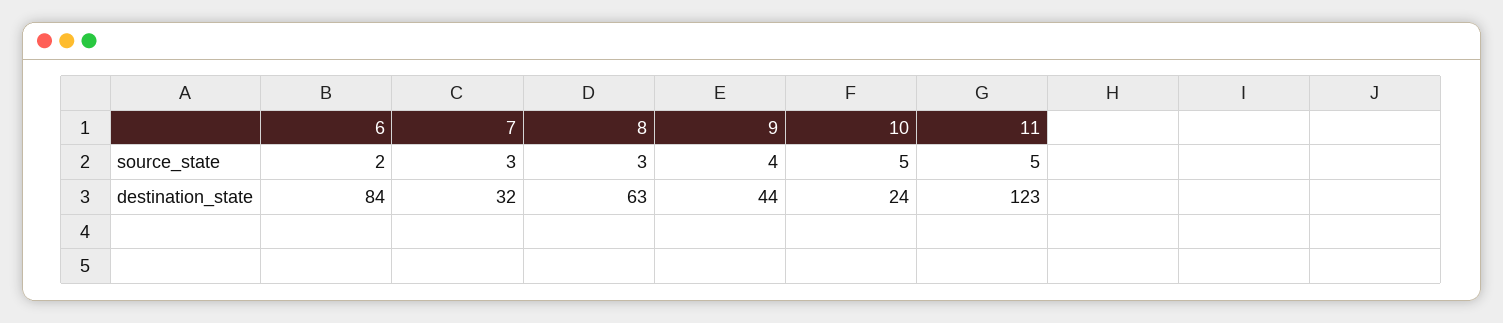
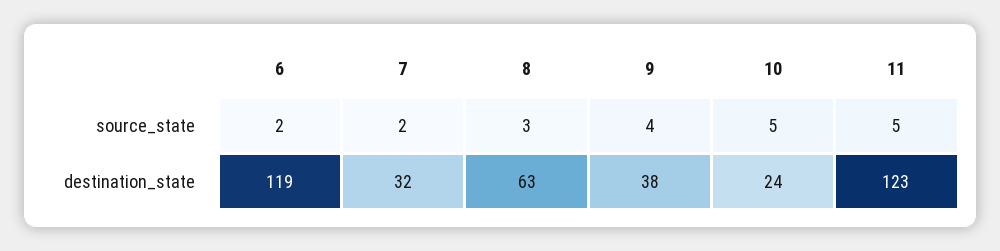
  {
    "6": {
      "source_state": 2,
-     "destination_state": 84
+     "destination_state": 119
    },
    "7": {
-     "source_state": 3,
+     "source_state": 2,
      "destination_state": 32
    },
    "8": {
      "source_state": 3,
      "destination_state": 63
    },
    "9": {
      "source_state": 4,
-     "destination_state": 44
+     "destination_state": 38
    },
    "10": {
      "source_state": 5,
      "destination_state": 24
    },
    "11": {
      "source_state": 5,
      "destination_state": 123
    }
  }

